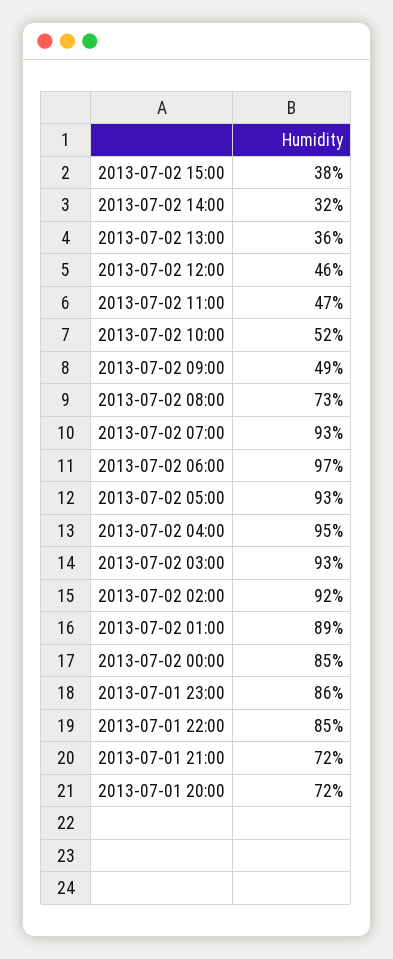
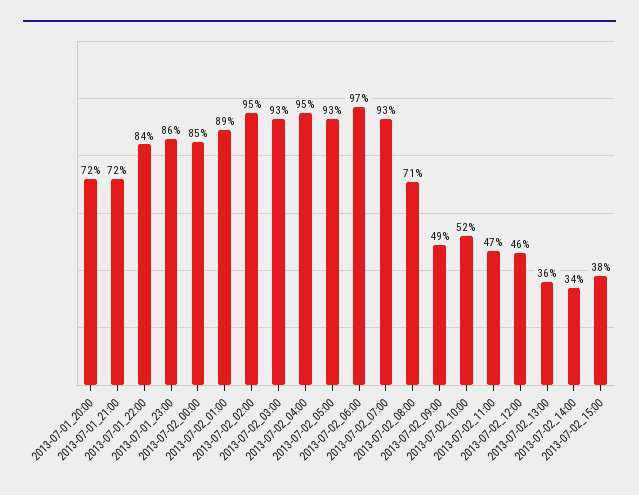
  {
    "2013-07-02 15:00": 38,
-   "2013-07-02 14:00": 32,
+   "2013-07-02 14:00": 34,
    "2013-07-02 13:00": 36,
    "2013-07-02 12:00": 46,
    "2013-07-02 11:00": 47,
    "2013-07-02 10:00": 52,
    "2013-07-02 09:00": 49,
-   "2013-07-02 08:00": 73,
+   "2013-07-02 08:00": 71,
    "2013-07-02 07:00": 93,
    "2013-07-02 06:00": 97,
    "2013-07-02 05:00": 93,
    "2013-07-02 04:00": 95,
    "2013-07-02 03:00": 93,
-   "2013-07-02 02:00": 92,
+   "2013-07-02 02:00": 95,
    "2013-07-02 01:00": 89,
    "2013-07-02 00:00": 85,
    "2013-07-01 23:00": 86,
-   "2013-07-01 22:00": 85,
+   "2013-07-01 22:00": 84,
    "2013-07-01 21:00": 72,
    "2013-07-01 20:00": 72
  }

